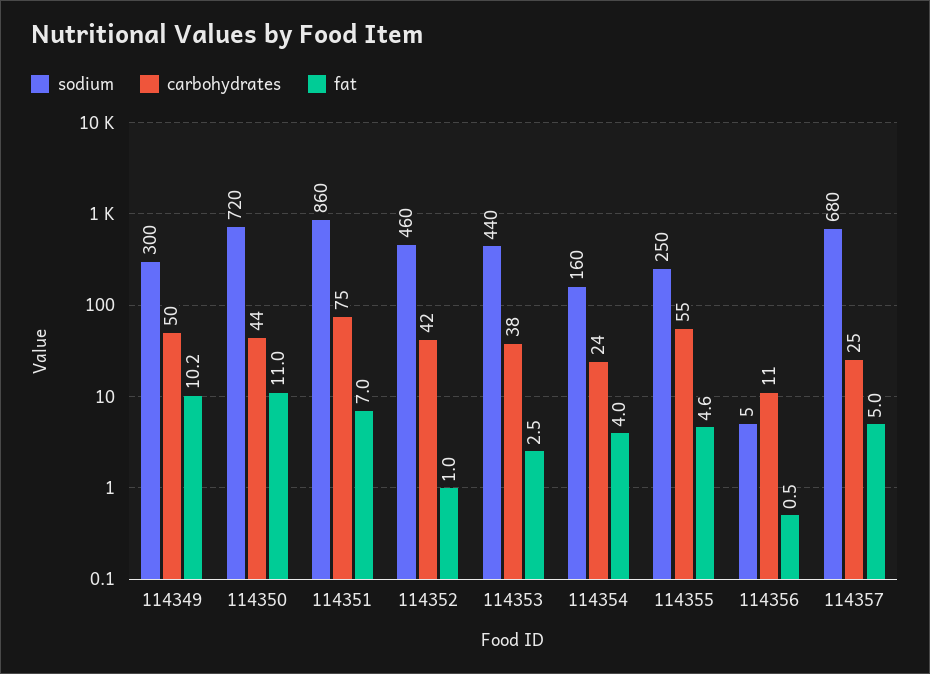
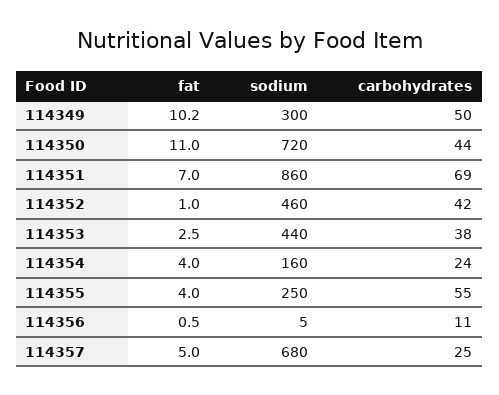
  {
    "sodium": {
      "114349": 300,
      "114350": 720,
      "114351": 860,
      "114352": 460,
      "114353": 440,
      "114354": 160,
      "114355": 250,
      "114356": 5,
      "114357": 680
    },
    "carbohydrates": {
      "114349": 50,
      "114350": 44,
-     "114351": 75,
+     "114351": 69,
      "114352": 42,
      "114353": 38,
      "114354": 24,
      "114355": 55,
      "114356": 11,
      "114357": 25
    },
    "fat": {
      "114349": 10.2,
      "114350": 11,
      "114351": 7,
      "114352": 1,
      "114353": 2.5,
      "114354": 4,
-     "114355": 4.6,
+     "114355": 4,
      "114356": 0.5,
      "114357": 5
    }
  }

